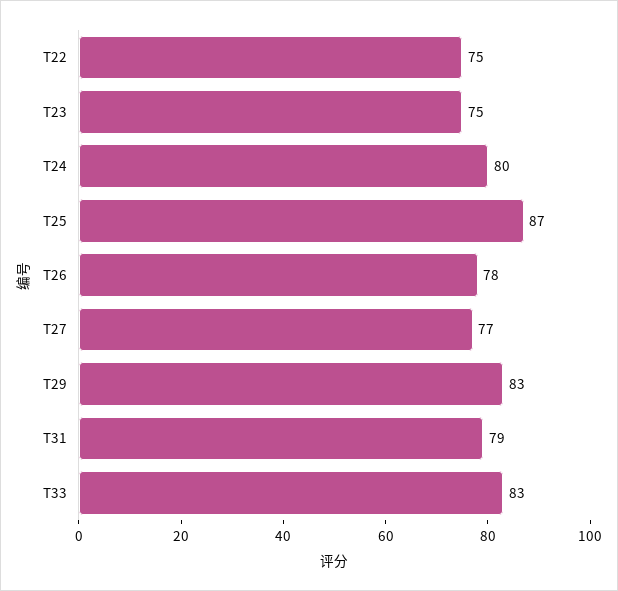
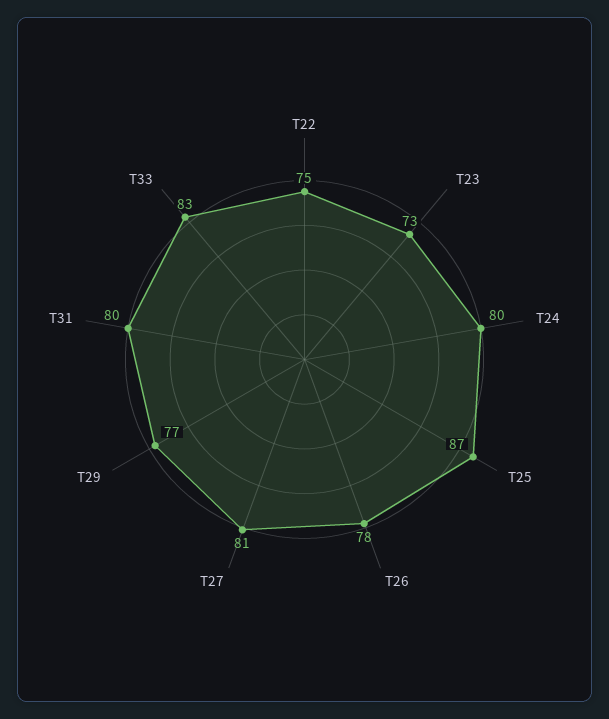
  {
    "T22": 75,
-   "T23": 75,
+   "T23": 73,
    "T24": 80,
    "T25": 87,
    "T26": 78,
-   "T27": 77,
+   "T27": 81,
-   "T29": 83,
+   "T29": 77,
-   "T31": 79,
+   "T31": 80,
    "T33": 83
  }

